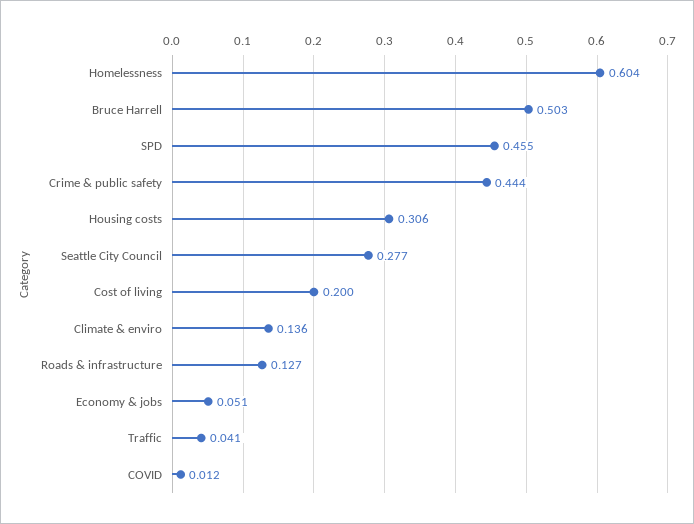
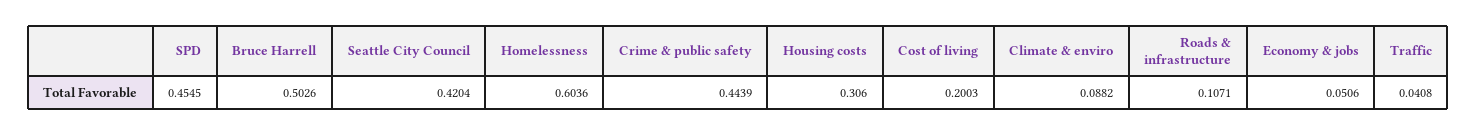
  {
    "Homelessness": 0.6036,
    "Bruce Harrell": 0.5026,
    "SPD": 0.4545,
    "Crime & public safety": 0.4439,
    "Housing costs": 0.306,
-   "Seattle City Council": 0.277,
+   "Seattle City Council": 0.4204,
    "Cost of living": 0.2003,
-   "Climate & enviro": 0.136,
+   "Climate & enviro": 0.0882,
-   "Roads & infrastructure": 0.127,
+   "Roads & infrastructure": 0.1071,
    "Economy & jobs": 0.0506,
-   "Traffic": 0.0408,
+   "Traffic": 0.0408
-   "COVID": 0.012
  }

